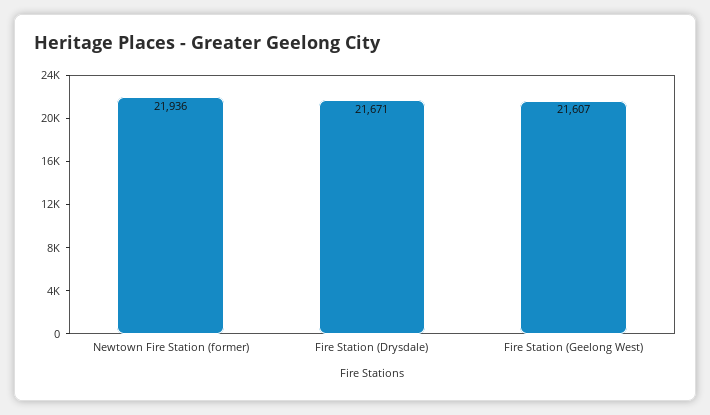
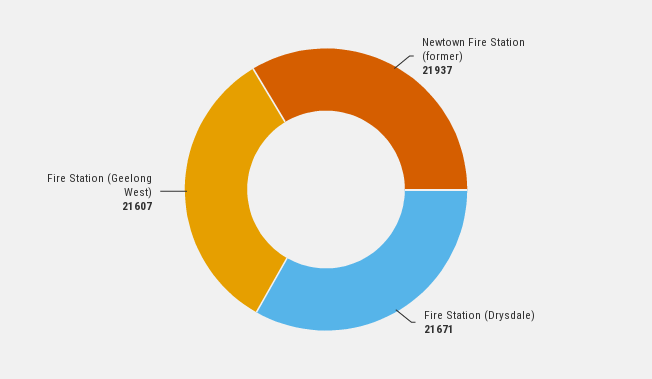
  {
-   "Newtown Fire Station (former)": 21936,
+   "Newtown Fire Station (former)": 21937,
    "Fire Station (Drysdale)": 21671,
    "Fire Station (Geelong West)": 21607
  }

